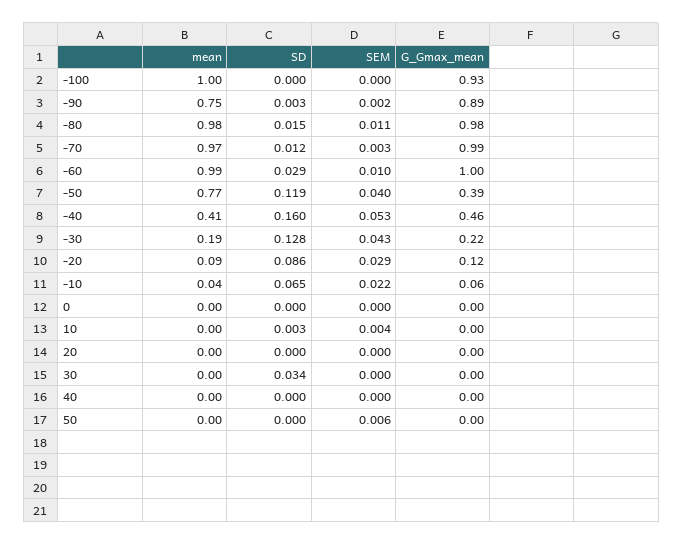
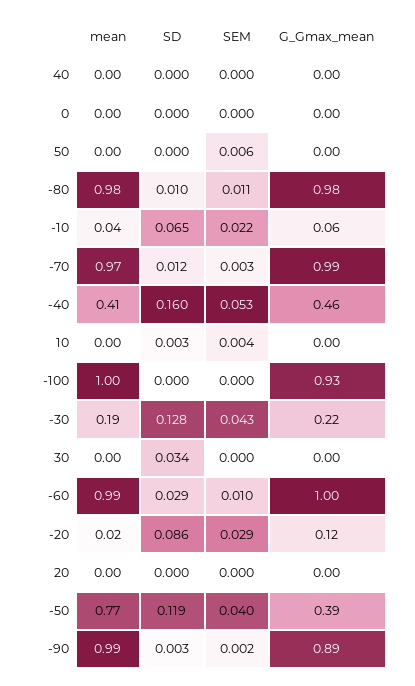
  {
    "mean": {
      "-100": 1,
-     "-90": 0.75,
+     "-90": 0.99,
      "-80": 0.98,
      "-70": 0.97,
      "-60": 0.99,
      "-50": 0.77,
      "-40": 0.41,
      "-30": 0.19,
-     "-20": 0.09,
+     "-20": 0.02,
      "-10": 0.04,
      "0": 0,
      "10": 0,
      "20": 0,
      "30": 0,
      "40": 0,
      "50": 0
    },
    "SD": {
      "-100": 0,
      "-90": 0.003,
-     "-80": 0.015,
+     "-80": 0.01,
      "-70": 0.012,
      "-60": 0.029,
      "-50": 0.119,
      "-40": 0.16,
      "-30": 0.128,
      "-20": 0.086,
      "-10": 0.065,
      "0": 0,
      "10": 0.003,
      "20": 0,
      "30": 0.034,
      "40": 0,
      "50": 0
    },
    "SEM": {
      "-100": 0,
      "-90": 0.002,
      "-80": 0.011,
      "-70": 0.003,
      "-60": 0.01,
      "-50": 0.04,
      "-40": 0.053,
      "-30": 0.043,
      "-20": 0.029,
      "-10": 0.022,
      "0": 0,
      "10": 0.004,
      "20": 0,
      "30": 0,
      "40": 0,
      "50": 0.006
    },
    "G_Gmax_mean": {
      "-100": 0.93,
      "-90": 0.89,
      "-80": 0.98,
      "-70": 0.99,
      "-60": 1,
      "-50": 0.39,
      "-40": 0.46,
      "-30": 0.22,
      "-20": 0.12,
      "-10": 0.06,
      "0": 0,
      "10": 0,
      "20": 0,
      "30": 0,
      "40": 0,
      "50": 0
    }
  }

